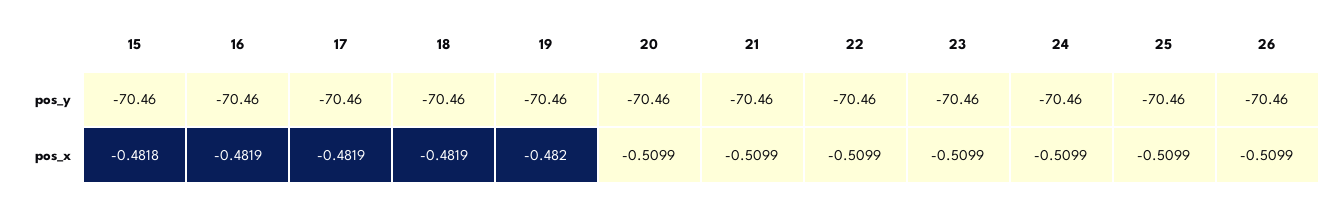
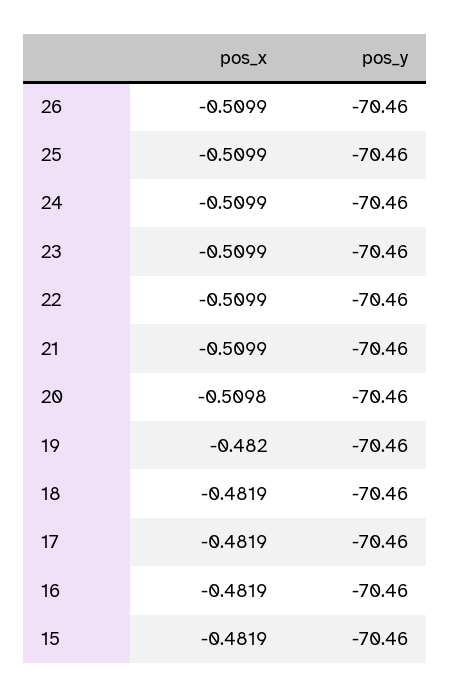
  {
    "15": {
      "pos_y": -70.46,
-     "pos_x": -0.4818
+     "pos_x": -0.4819
    },
    "16": {
      "pos_y": -70.46,
      "pos_x": -0.4819
    },
    "17": {
      "pos_y": -70.46,
      "pos_x": -0.4819
    },
    "18": {
      "pos_y": -70.46,
      "pos_x": -0.4819
    },
    "19": {
      "pos_y": -70.46,
      "pos_x": -0.482
    },
    "20": {
      "pos_y": -70.46,
-     "pos_x": -0.5099
+     "pos_x": -0.5098
    },
    "21": {
      "pos_y": -70.46,
      "pos_x": -0.5099
    },
    "22": {
      "pos_y": -70.46,
      "pos_x": -0.5099
    },
    "23": {
      "pos_y": -70.46,
      "pos_x": -0.5099
    },
    "24": {
      "pos_y": -70.46,
      "pos_x": -0.5099
    },
    "25": {
      "pos_y": -70.46,
      "pos_x": -0.5099
    },
    "26": {
      "pos_y": -70.46,
      "pos_x": -0.5099
    }
  }

